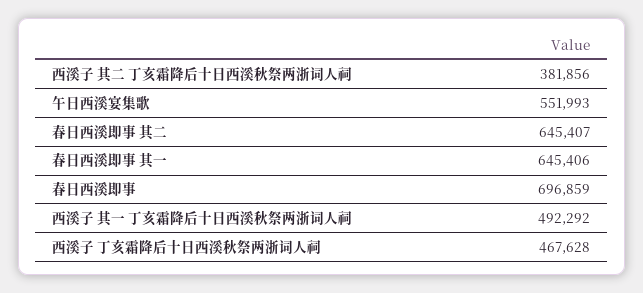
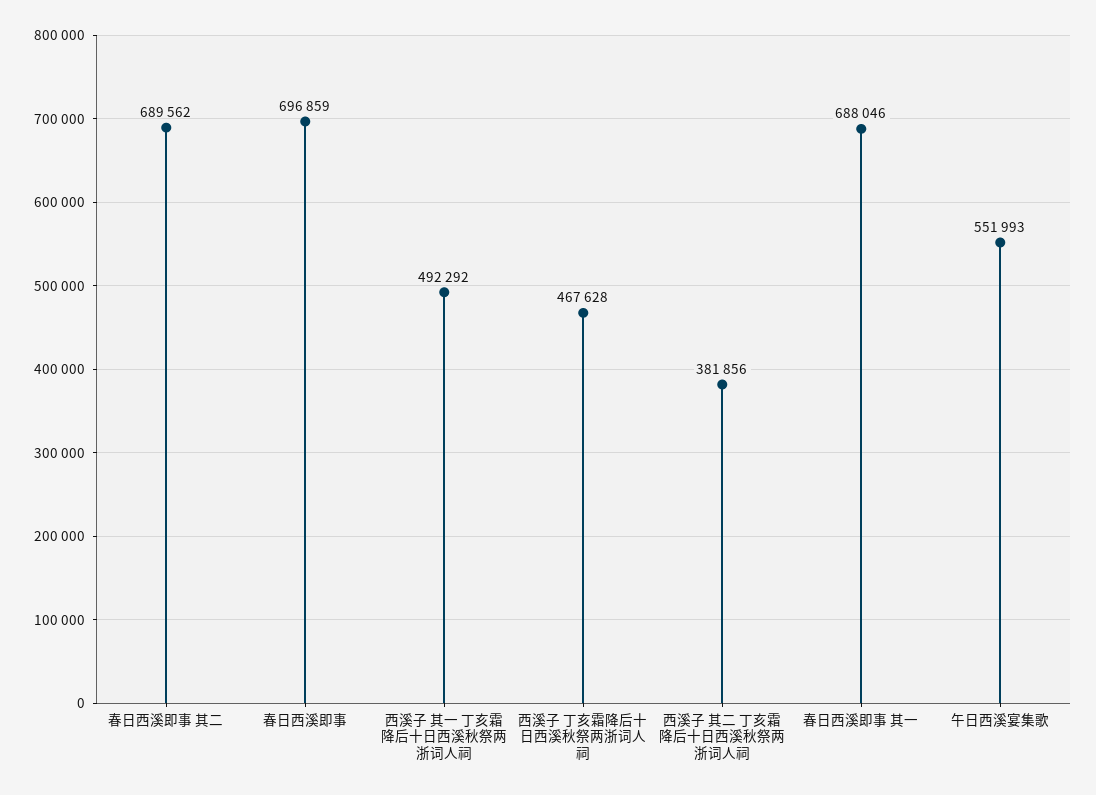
  {
    "西溪子 其二 丁亥霜降后十日西溪秋祭两浙词人祠": 381856,
    "午日西溪宴集歌": 551993,
-   "春日西溪即事 其二": 645407,
+   "春日西溪即事 其二": 689562,
-   "春日西溪即事 其一": 645406,
+   "春日西溪即事 其一": 688046,
    "春日西溪即事": 696859,
    "西溪子 其一 丁亥霜降后十日西溪秋祭两浙词人祠": 492292,
    "西溪子 丁亥霜降后十日西溪秋祭两浙词人祠": 467628
  }

